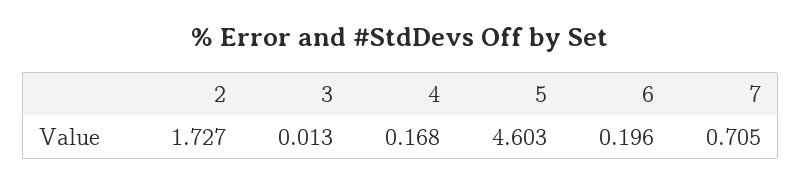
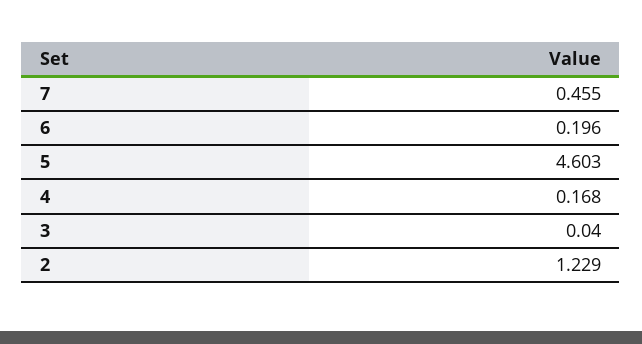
  {
-   "2": 1.727,
+   "2": 1.229,
-   "3": 0.013,
+   "3": 0.04,
    "4": 0.168,
    "5": 4.603,
    "6": 0.196,
-   "7": 0.705
+   "7": 0.455
  }

